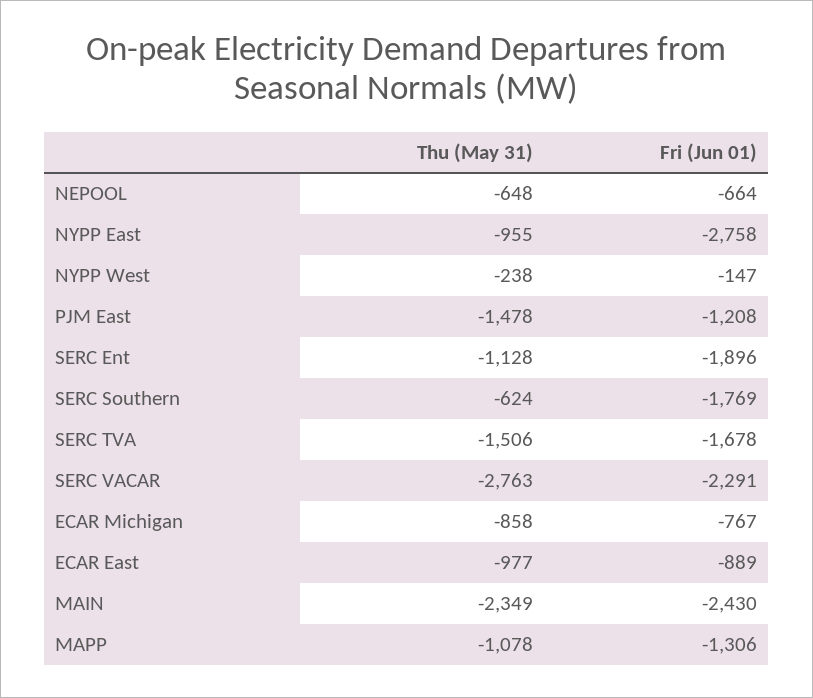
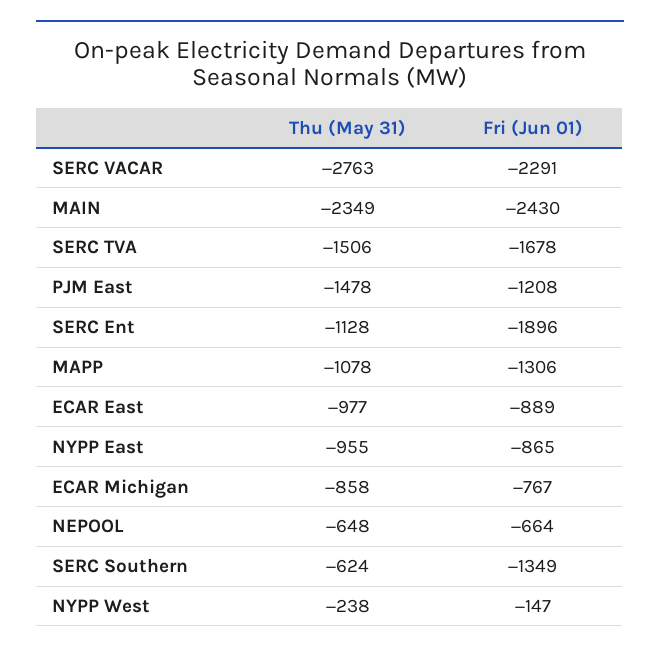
  {
    "Thu (May 31)": {
      "NEPOOL": -648,
      "NYPP East": -955,
      "NYPP West": -238,
      "PJM East": -1478,
      "SERC Ent": -1128,
      "SERC Southern": -624,
      "SERC TVA": -1506,
      "SERC VACAR": -2763,
      "ECAR Michigan": -858,
      "ECAR East": -977,
      "MAIN": -2349,
      "MAPP": -1078
    },
    "Fri (Jun 01)": {
      "NEPOOL": -664,
-     "NYPP East": -2758,
+     "NYPP East": -865,
      "NYPP West": -147,
      "PJM East": -1208,
      "SERC Ent": -1896,
-     "SERC Southern": -1769,
+     "SERC Southern": -1349,
      "SERC TVA": -1678,
      "SERC VACAR": -2291,
      "ECAR Michigan": -767,
      "ECAR East": -889,
      "MAIN": -2430,
      "MAPP": -1306
    }
  }

